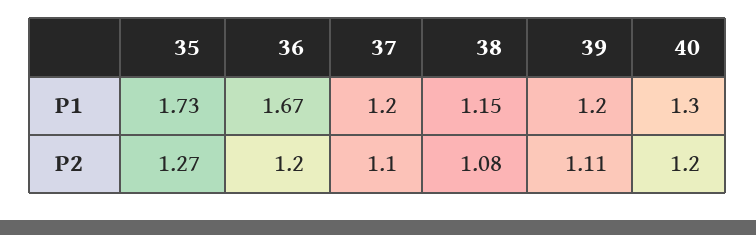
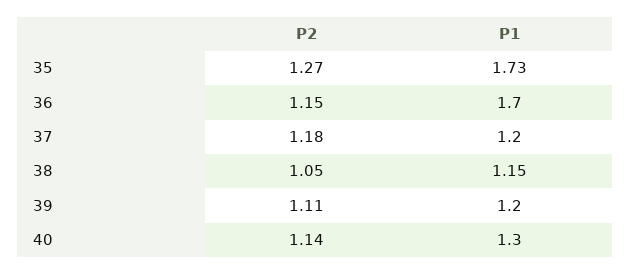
  {
    "35": {
      "P1": 1.73,
      "P2": 1.27
    },
    "36": {
-     "P1": 1.67,
+     "P1": 1.7,
-     "P2": 1.2
+     "P2": 1.15
    },
    "37": {
      "P1": 1.2,
-     "P2": 1.1
+     "P2": 1.18
    },
    "38": {
      "P1": 1.15,
-     "P2": 1.08
+     "P2": 1.05
    },
    "39": {
      "P1": 1.2,
      "P2": 1.11
    },
    "40": {
      "P1": 1.3,
-     "P2": 1.2
+     "P2": 1.14
    }
  }

